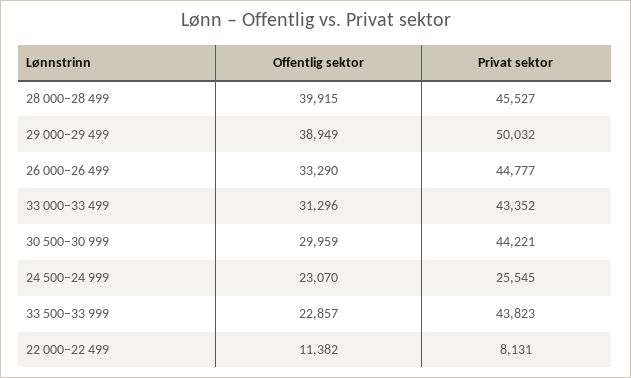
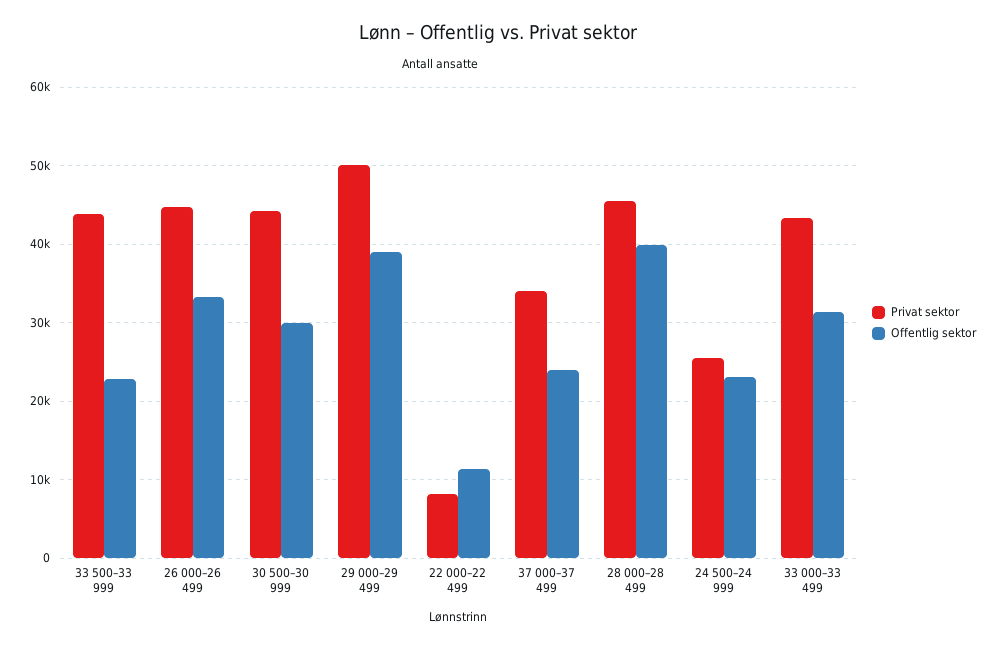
  {
    "Offentlig sektor": {
      "28 000–28 499": 39915,
      "29 000–29 499": 38949,
      "26 000–26 499": 33290,
      "33 000–33 499": 31296,
      "30 500–30 999": 29959,
      "24 500–24 999": 23070,
      "33 500–33 999": 22857,
-     "22 000–22 499": 11382
+     "22 000–22 499": 11382,
+     "37 000–37 499": 24000
    },
    "Privat sektor": {
      "28 000–28 499": 45527,
      "29 000–29 499": 50032,
      "26 000–26 499": 44777,
      "33 000–33 499": 43352,
      "30 500–30 999": 44221,
      "24 500–24 999": 25545,
      "33 500–33 999": 43823,
-     "22 000–22 499": 8131
+     "22 000–22 499": 8131,
+     "37 000–37 499": 34000
    }
  }

